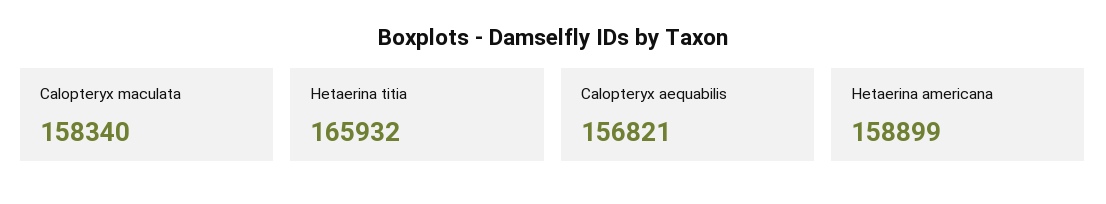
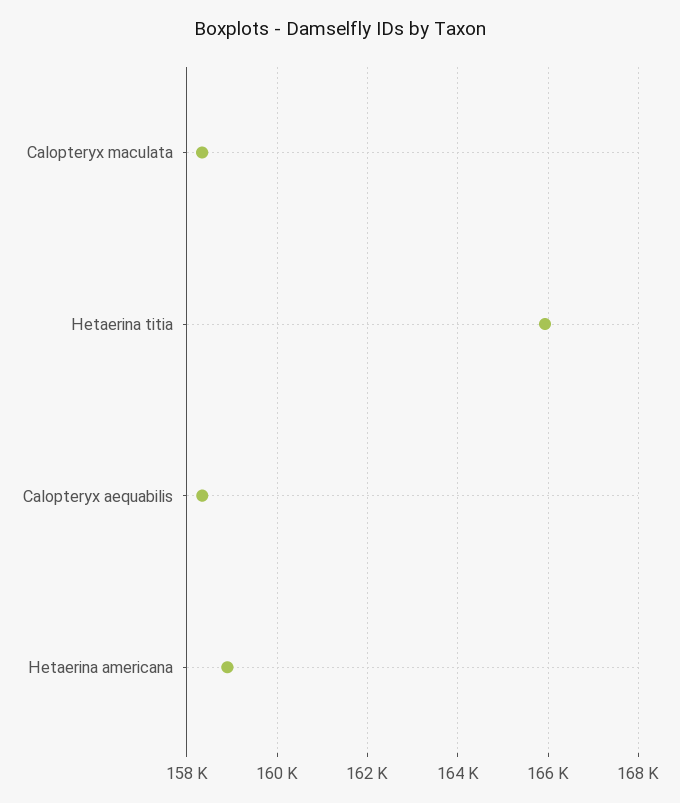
  {
    "Calopteryx maculata": 158340,
    "Hetaerina titia": 165932,
-   "Calopteryx aequabilis": 156821,
+   "Calopteryx aequabilis": 158400,
    "Hetaerina americana": 158899
  }

